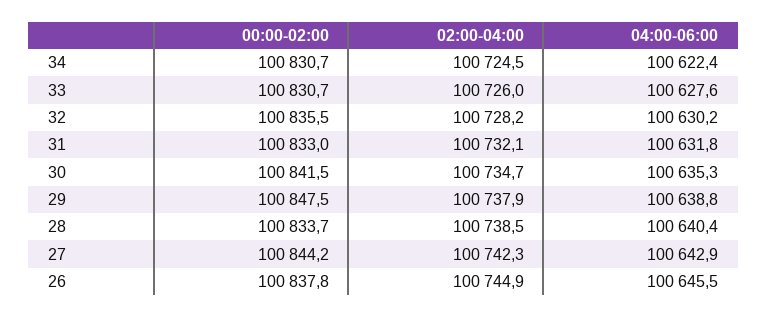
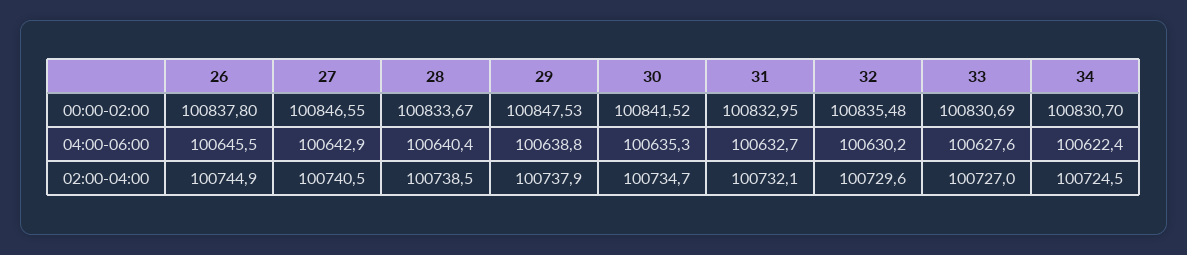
  {
    "00:00-02:00": {
      "34": 100830.7,
      "33": 100830.69,
      "32": 100835.48,
      "31": 100832.95,
      "30": 100841.52,
      "29": 100847.53,
      "28": 100833.67,
-     "27": 100844.2,
+     "27": 100846.55,
      "26": 100837.8
    },
    "02:00-04:00": {
      "34": 100724.5,
-     "33": 100726,
+     "33": 100727,
-     "32": 100728.2,
+     "32": 100729.6,
      "31": 100732.1,
      "30": 100734.7,
      "29": 100737.9,
      "28": 100738.5,
-     "27": 100742.3,
+     "27": 100740.5,
      "26": 100744.9
    },
    "04:00-06:00": {
      "34": 100622.4,
      "33": 100627.6,
      "32": 100630.2,
-     "31": 100631.8,
+     "31": 100632.7,
      "30": 100635.3,
      "29": 100638.8,
      "28": 100640.4,
      "27": 100642.9,
      "26": 100645.5
    }
  }

